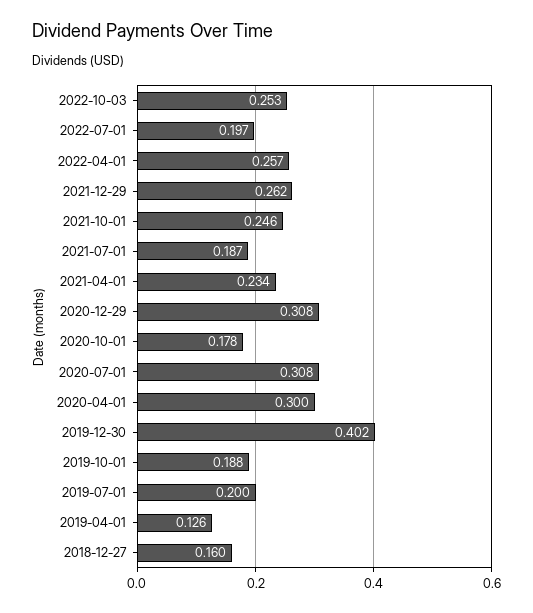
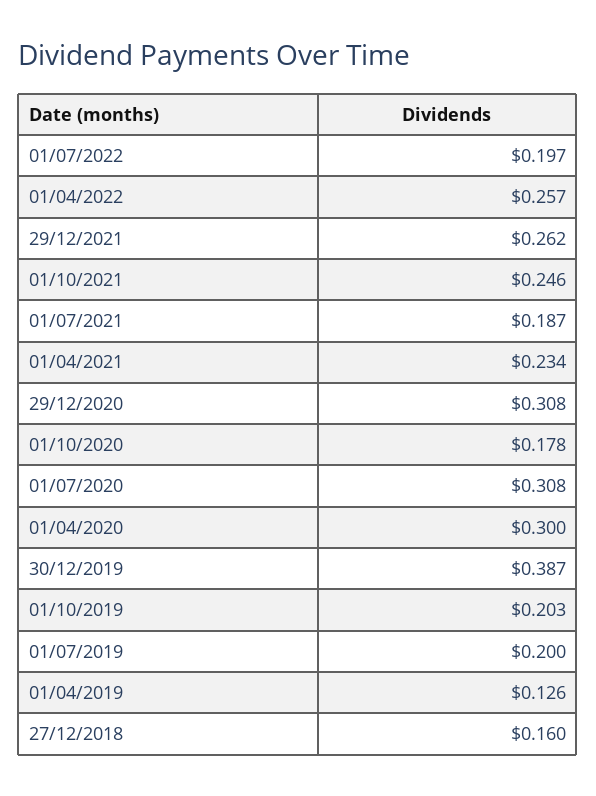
  {
-   "2022-10-03": 0.253,
    "2022-07-01": 0.197,
    "2022-04-01": 0.257,
    "2021-12-29": 0.262,
    "2021-10-01": 0.246,
    "2021-07-01": 0.187,
    "2021-04-01": 0.234,
    "2020-12-29": 0.308,
    "2020-10-01": 0.178,
    "2020-07-01": 0.308,
    "2020-04-01": 0.3,
-   "2019-12-30": 0.402,
+   "2019-12-30": 0.387,
-   "2019-10-01": 0.188,
+   "2019-10-01": 0.203,
    "2019-07-01": 0.2,
    "2019-04-01": 0.126,
    "2018-12-27": 0.16
  }

